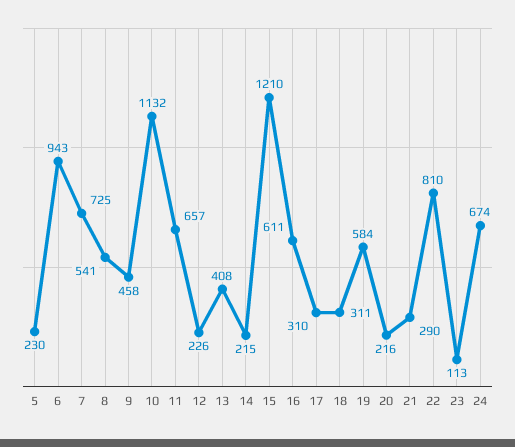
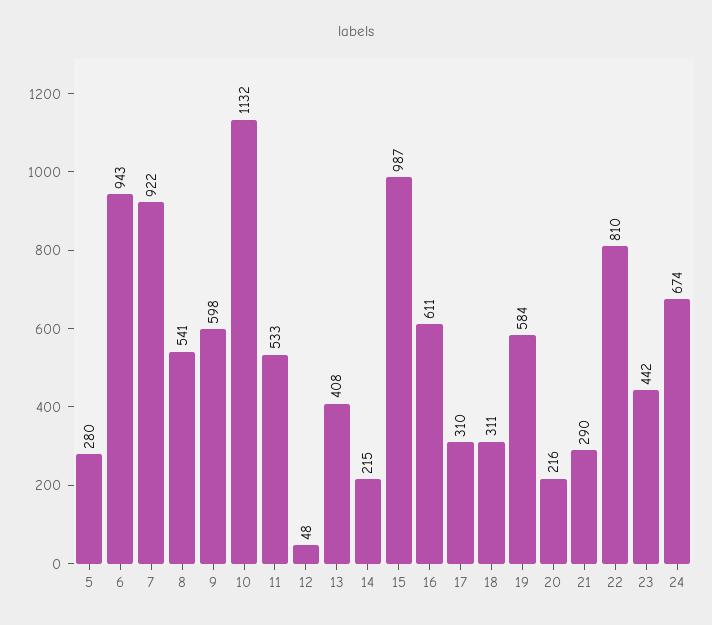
  {
-   "5": 230,
+   "5": 280,
    "6": 943,
-   "7": 725,
+   "7": 922,
    "8": 541,
-   "9": 458,
+   "9": 598,
    "10": 1132,
-   "11": 657,
+   "11": 533,
-   "12": 226,
+   "12": 48,
    "13": 408,
    "14": 215,
-   "15": 1210,
+   "15": 987,
    "16": 611,
    "17": 310,
    "18": 311,
    "19": 584,
    "20": 216,
    "21": 290,
    "22": 810,
-   "23": 113,
+   "23": 442,
    "24": 674
  }

